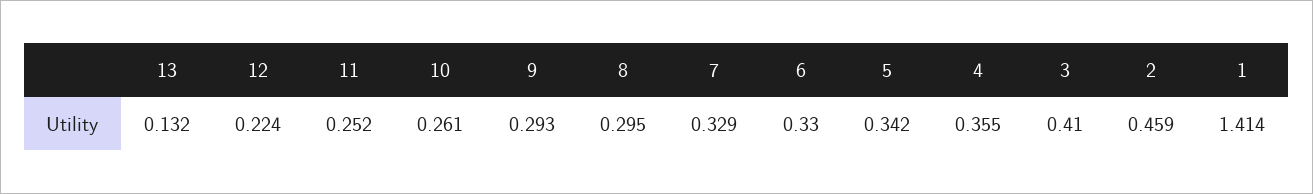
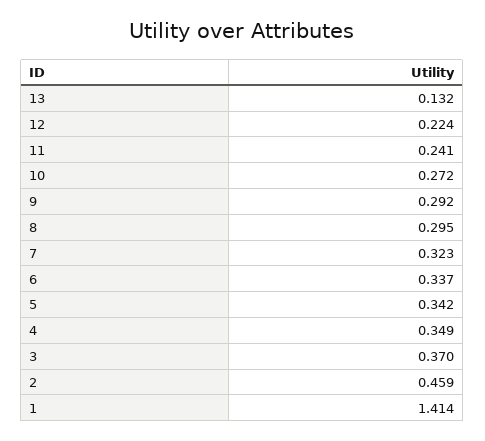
  {
    "13": 0.132,
    "12": 0.224,
-   "11": 0.252,
+   "11": 0.241,
-   "10": 0.261,
+   "10": 0.272,
-   "9": 0.293,
+   "9": 0.292,
    "8": 0.295,
-   "7": 0.329,
+   "7": 0.323,
-   "6": 0.33,
+   "6": 0.337,
    "5": 0.342,
-   "4": 0.355,
+   "4": 0.349,
-   "3": 0.41,
+   "3": 0.37,
    "2": 0.459,
    "1": 1.414
  }

